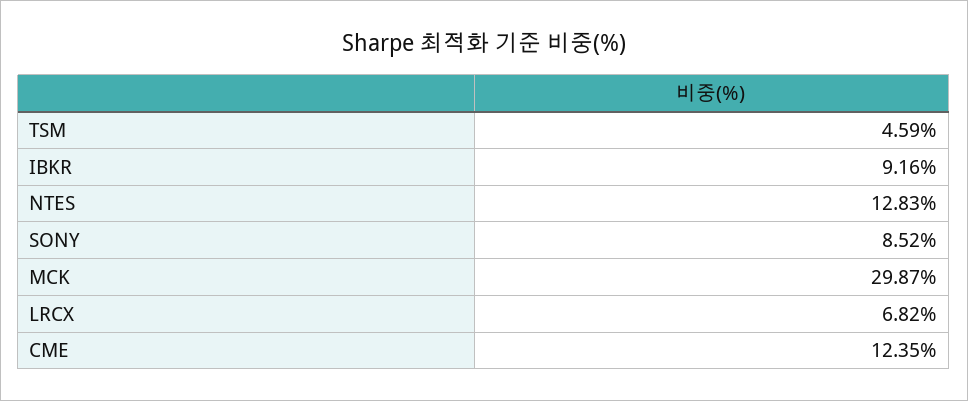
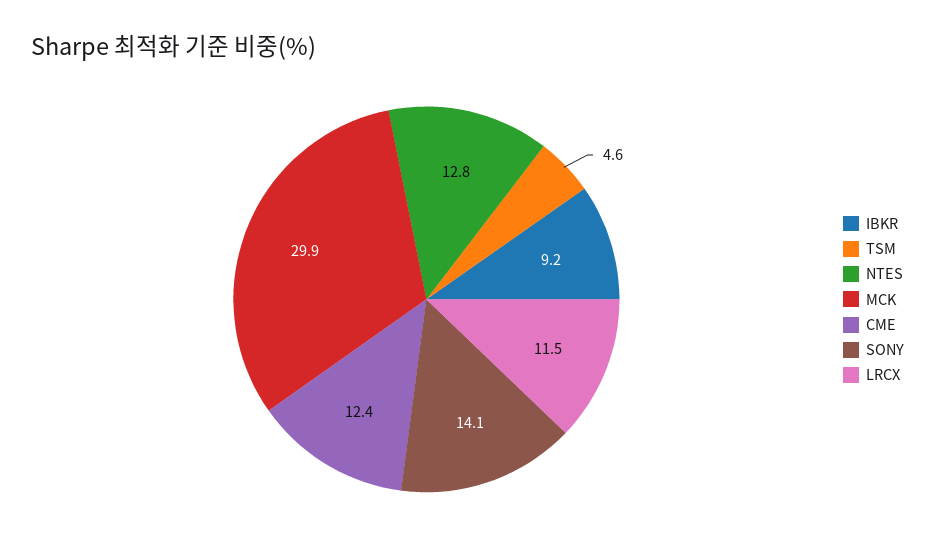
  {
    "TSM": 4.59,
    "IBKR": 9.16,
    "NTES": 12.83,
-   "SONY": 8.52,
+   "SONY": 14.1,
    "MCK": 29.87,
-   "LRCX": 6.82,
+   "LRCX": 11.5,
    "CME": 12.35
  }

